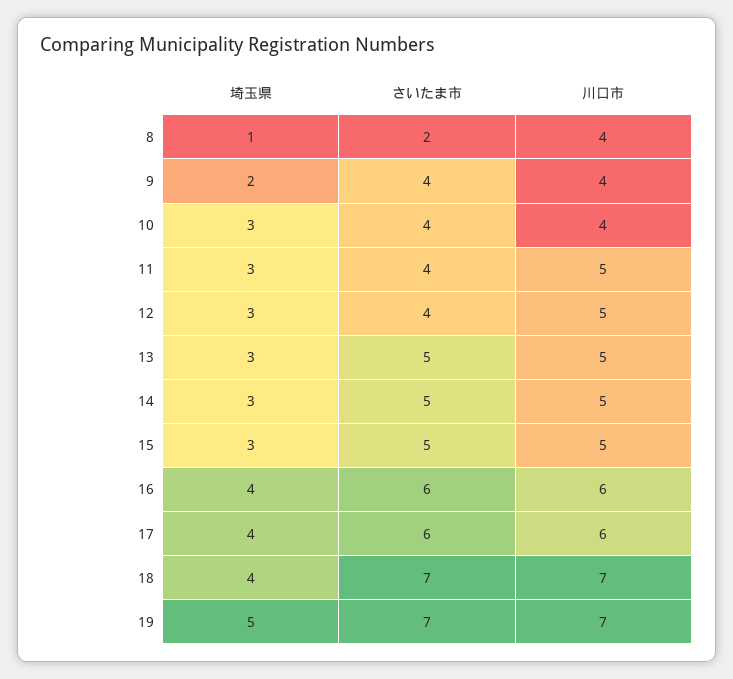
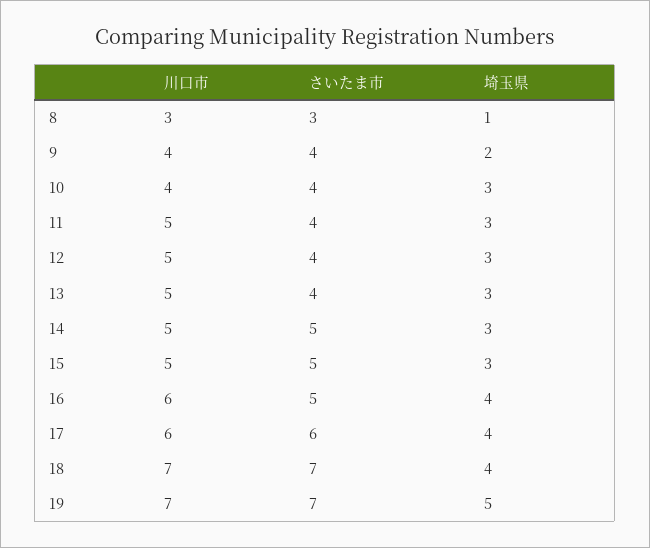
  {
    "埼玉県": {
      "8": 1,
      "9": 2,
      "10": 3,
      "11": 3,
      "12": 3,
      "13": 3,
      "14": 3,
      "15": 3,
      "16": 4,
      "17": 4,
      "18": 4,
      "19": 5
    },
    "さいたま市": {
-     "8": 2,
+     "8": 3,
      "9": 4,
      "10": 4,
      "11": 4,
      "12": 4,
-     "13": 5,
+     "13": 4,
      "14": 5,
      "15": 5,
-     "16": 6,
+     "16": 5,
      "17": 6,
      "18": 7,
      "19": 7
    },
    "川口市": {
-     "8": 4,
+     "8": 3,
      "9": 4,
      "10": 4,
      "11": 5,
      "12": 5,
      "13": 5,
      "14": 5,
      "15": 5,
      "16": 6,
      "17": 6,
      "18": 7,
      "19": 7
    }
  }

